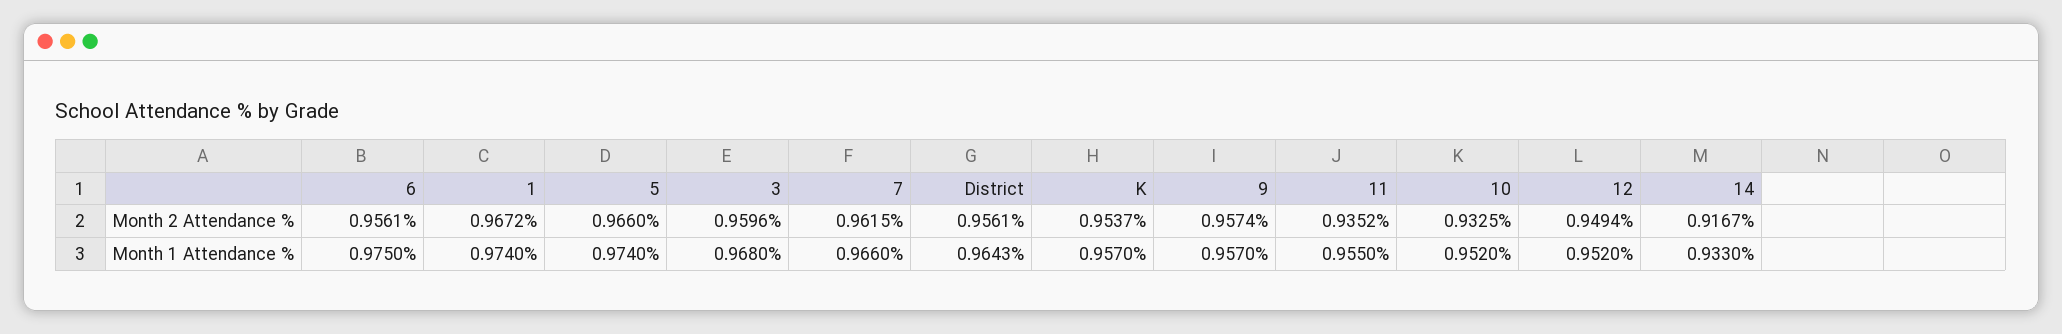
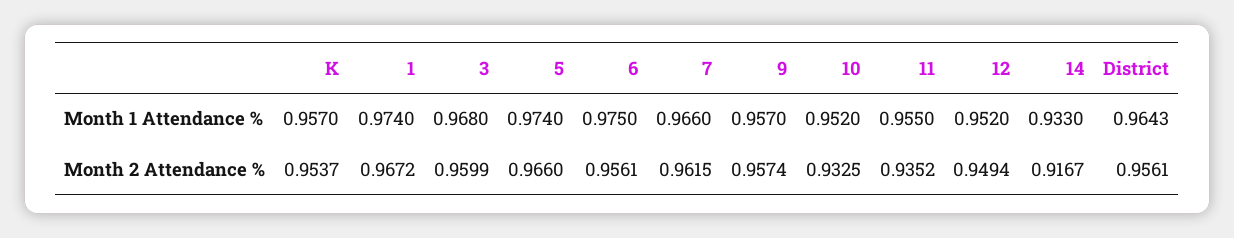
  {
    "6": {
      "Month 2 Attendance %": 0.9561,
      "Month 1 Attendance %": 0.975
    },
    "1": {
      "Month 2 Attendance %": 0.9672,
      "Month 1 Attendance %": 0.974
    },
    "5": {
      "Month 2 Attendance %": 0.966,
      "Month 1 Attendance %": 0.974
    },
    "3": {
-     "Month 2 Attendance %": 0.9596,
+     "Month 2 Attendance %": 0.9599,
      "Month 1 Attendance %": 0.968
    },
    "7": {
      "Month 2 Attendance %": 0.9615,
      "Month 1 Attendance %": 0.966
    },
    "District": {
      "Month 2 Attendance %": 0.9561,
      "Month 1 Attendance %": 0.9643
    },
    "K": {
      "Month 2 Attendance %": 0.9537,
      "Month 1 Attendance %": 0.957
    },
    "9": {
      "Month 2 Attendance %": 0.9574,
      "Month 1 Attendance %": 0.957
    },
    "11": {
      "Month 2 Attendance %": 0.9352,
      "Month 1 Attendance %": 0.955
    },
    "10": {
      "Month 2 Attendance %": 0.9325,
      "Month 1 Attendance %": 0.952
    },
    "12": {
      "Month 2 Attendance %": 0.9494,
      "Month 1 Attendance %": 0.952
    },
    "14": {
      "Month 2 Attendance %": 0.9167,
      "Month 1 Attendance %": 0.933
    }
  }

